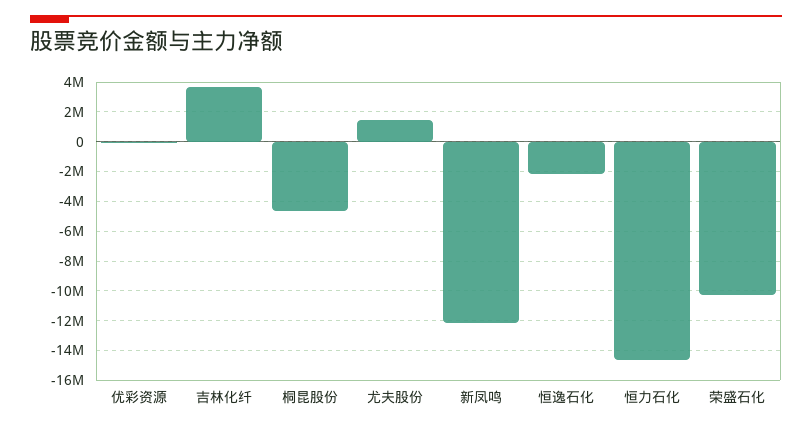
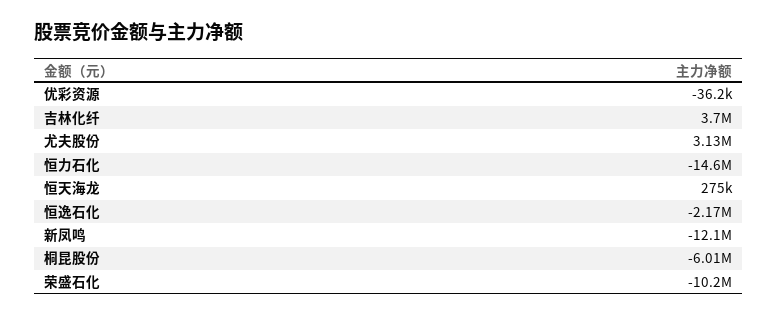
  {
    "优彩资源": -36200,
    "吉林化纤": 3700000,
-   "桐昆股份": -4500000,
+   "桐昆股份": -6010000,
-   "尤夫股份": 1500000,
+   "尤夫股份": 3130000,
    "新凤鸣": -12100000,
    "恒逸石化": -2170000,
    "恒力石化": -14600000,
-   "荣盛石化": -10200000
+   "荣盛石化": -10200000,
+   "恒天海龙": 275000
  }

